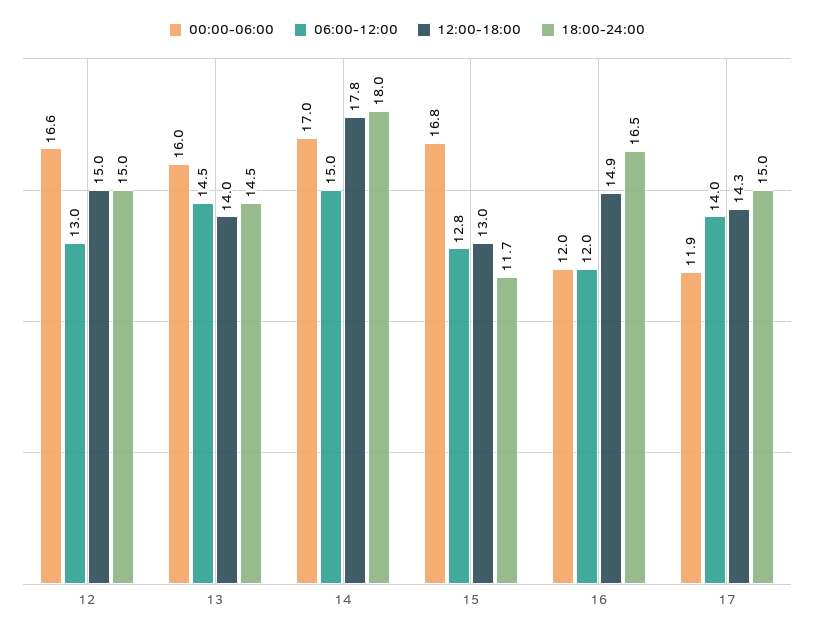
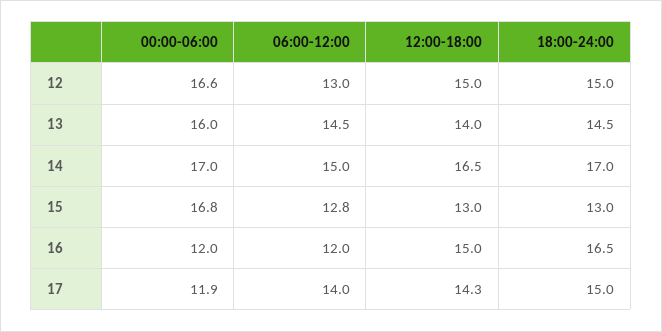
  {
    "00:00-06:00": {
      "12": 16.6,
      "13": 16,
      "14": 17,
      "15": 16.8,
      "16": 12,
      "17": 11.9
    },
    "06:00-12:00": {
      "12": 13,
      "13": 14.5,
      "14": 15,
      "15": 12.8,
      "16": 12,
      "17": 14
    },
    "12:00-18:00": {
      "12": 15,
      "13": 14,
-     "14": 17.8,
+     "14": 16.5,
      "15": 13,
-     "16": 14.9,
+     "16": 15,
      "17": 14.3
    },
    "18:00-24:00": {
      "12": 15,
      "13": 14.5,
-     "14": 18,
+     "14": 17,
-     "15": 11.7,
+     "15": 13,
      "16": 16.5,
      "17": 15
    }
  }

